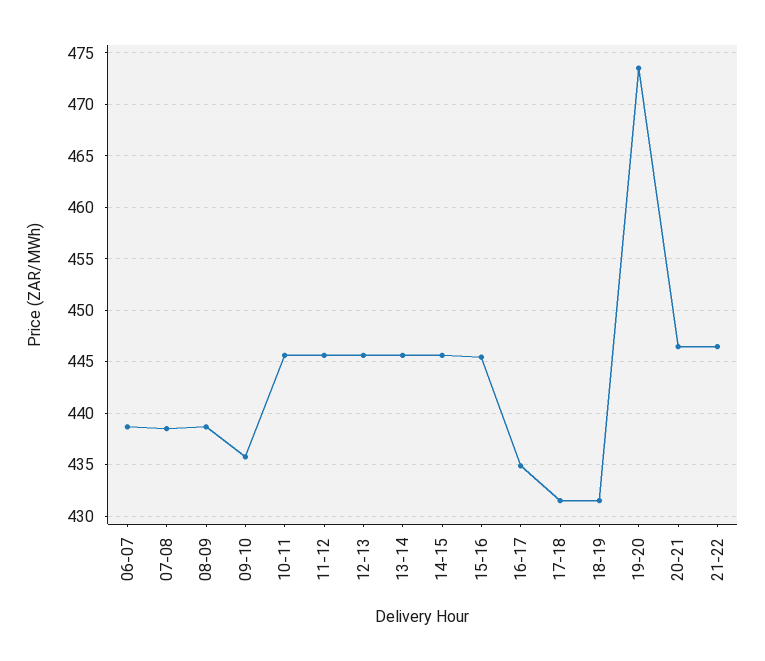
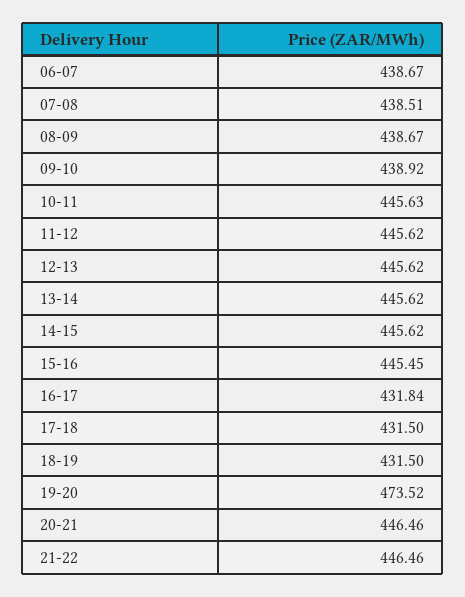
  {
    "06-07": 438.67,
    "07-08": 438.51,
    "08-09": 438.67,
-   "09-10": 436,
+   "09-10": 438.92,
    "10-11": 445.63,
    "11-12": 445.62,
    "12-13": 445.62,
    "13-14": 445.62,
    "14-15": 445.62,
    "15-16": 445.45,
-   "16-17": 435,
+   "16-17": 431.84,
    "17-18": 431.5,
    "18-19": 431.5,
    "19-20": 473.52,
    "20-21": 446.46,
    "21-22": 446.46
  }

